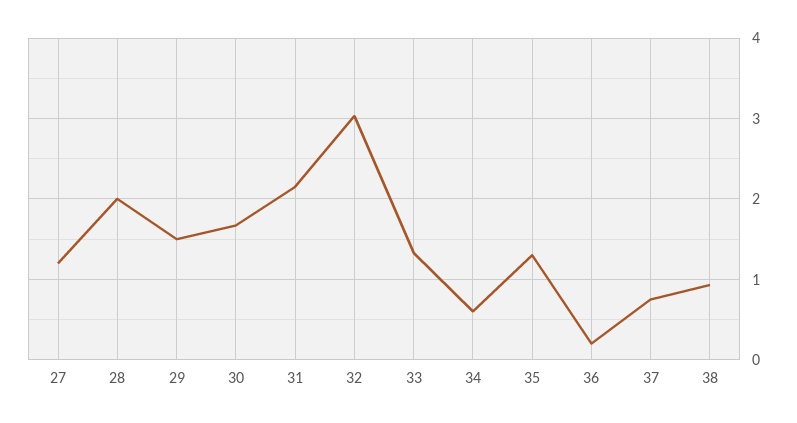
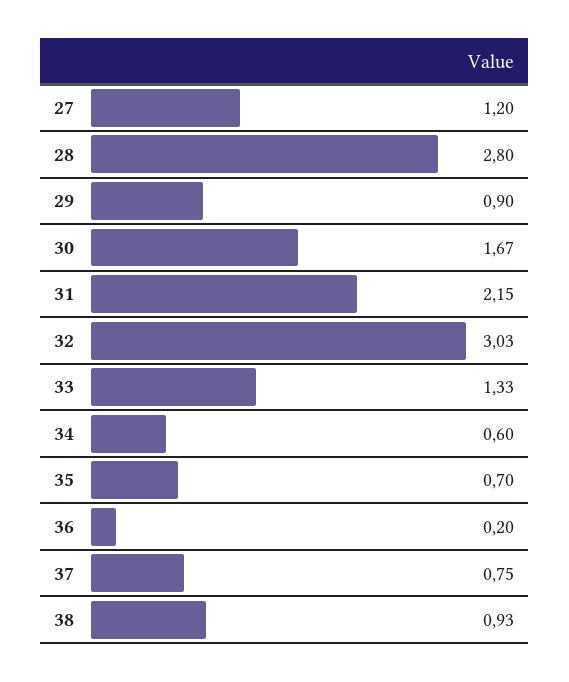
  {
    "27": 1.2,
-   "28": 2,
+   "28": 2.8,
-   "29": 1.5,
+   "29": 0.9,
    "30": 1.67,
    "31": 2.15,
    "32": 3.03,
    "33": 1.33,
    "34": 0.6,
-   "35": 1.3,
+   "35": 0.7,
    "36": 0.2,
    "37": 0.75,
    "38": 0.93
  }

